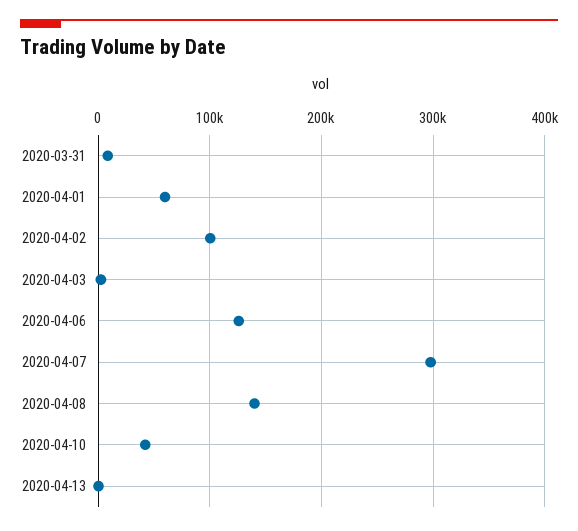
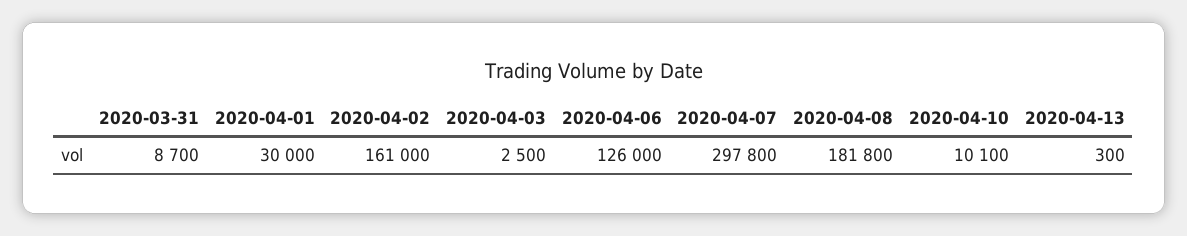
  {
    "2020-03-31": 8700,
-   "2020-04-01": 60000,
+   "2020-04-01": 30000,
-   "2020-04-02": 100000,
+   "2020-04-02": 161000,
    "2020-04-03": 2500,
    "2020-04-06": 126000,
    "2020-04-07": 297800,
-   "2020-04-08": 140000,
+   "2020-04-08": 181800,
-   "2020-04-10": 40000,
+   "2020-04-10": 10100,
    "2020-04-13": 300
  }

